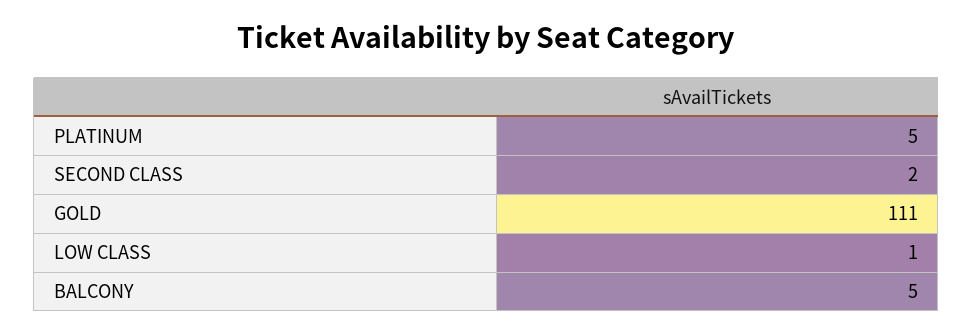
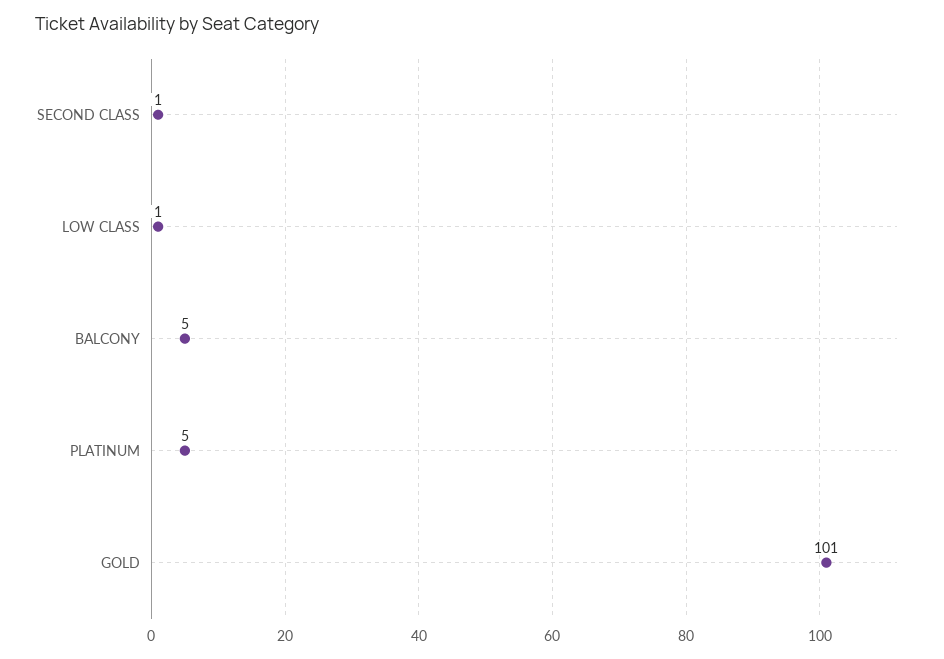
  {
    "PLATINUM": 5,
-   "SECOND CLASS": 2,
+   "SECOND CLASS": 1,
-   "GOLD": 111,
+   "GOLD": 101,
    "LOW CLASS": 1,
    "BALCONY": 5
  }

